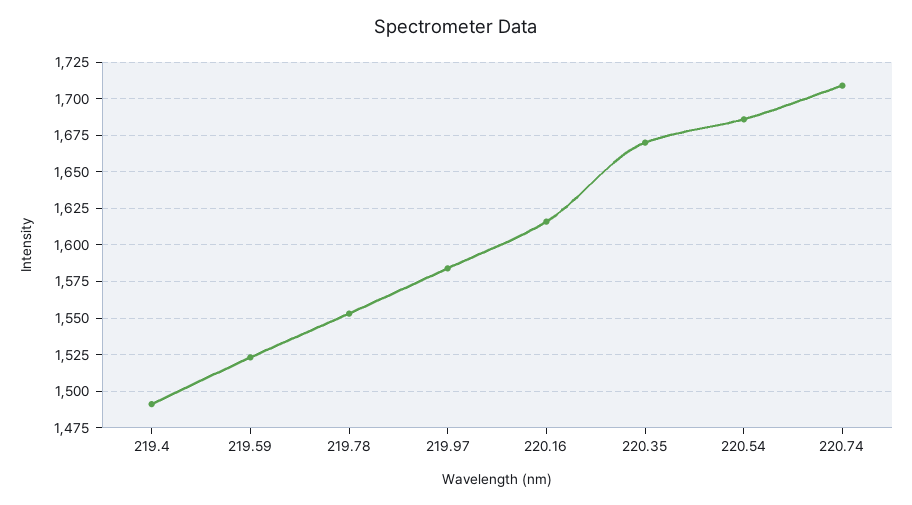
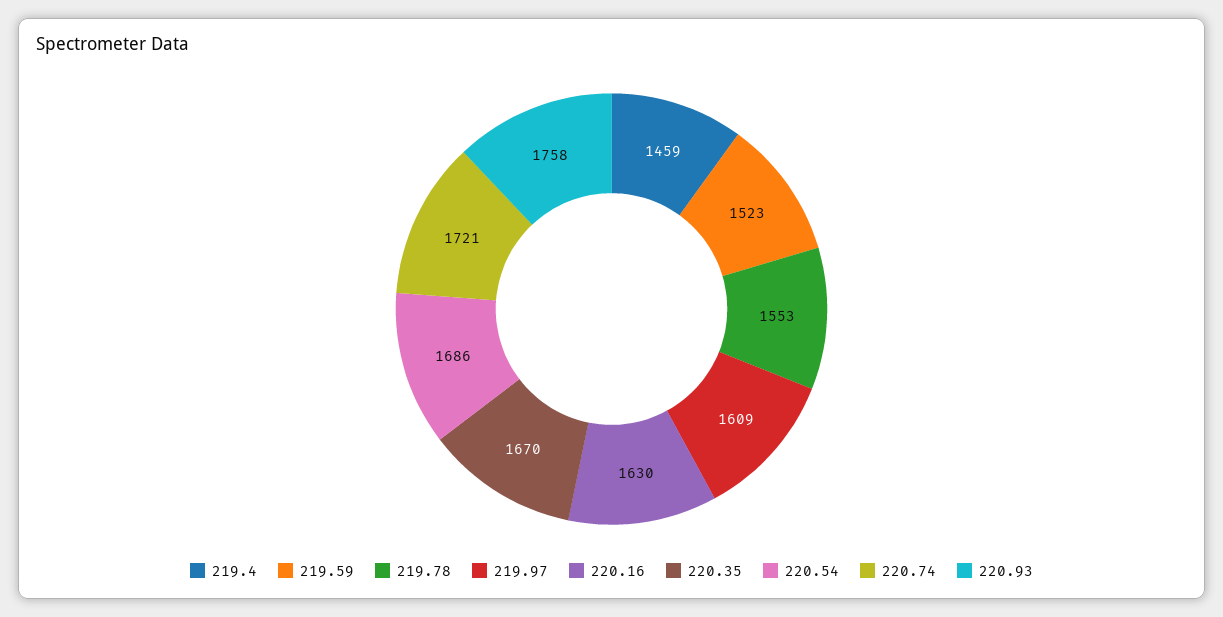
  {
-   "219.4": 1490,
+   "219.4": 1459,
    "219.59": 1523,
    "219.78": 1553,
-   "219.97": 1585,
+   "219.97": 1609,
-   "220.16": 1615,
+   "220.16": 1630,
    "220.35": 1670,
    "220.54": 1686,
-   "220.74": 1710
+   "220.74": 1721,
+   "220.93": 1758
  }

